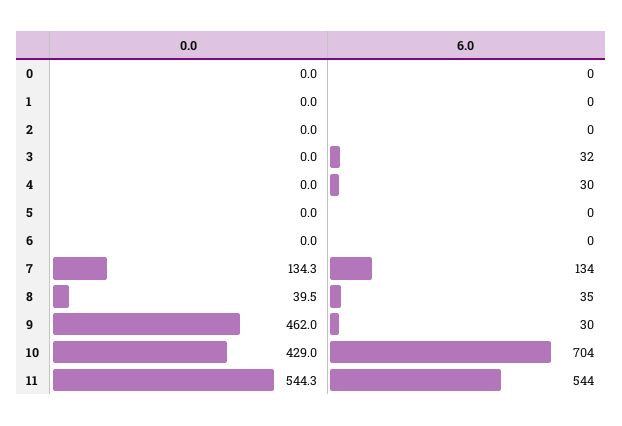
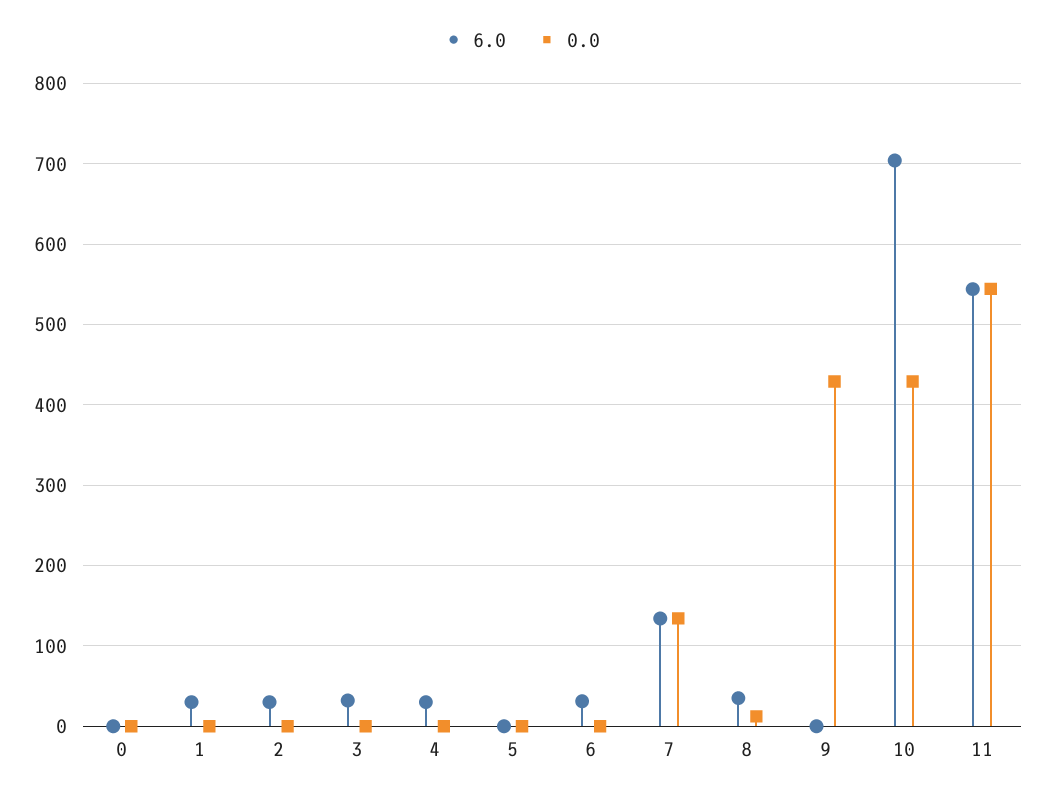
  {
    "0.0": {
      "0": 0,
      "1": 0,
      "2": 0,
      "3": 0,
      "4": 0,
      "5": 0,
      "6": 0,
      "7": 134.3,
-     "8": 39.5,
+     "8": 10,
-     "9": 462,
+     "9": 430,
      "10": 429,
      "11": 544.3
    },
    "6.0": {
      "0": 0,
-     "1": 0,
+     "1": 30,
-     "2": 0,
+     "2": 30,
      "3": 32,
      "4": 30,
      "5": 0,
-     "6": 0,
+     "6": 30,
      "7": 134,
      "8": 35,
-     "9": 30,
+     "9": 0,
      "10": 704,
      "11": 544
    }
  }

